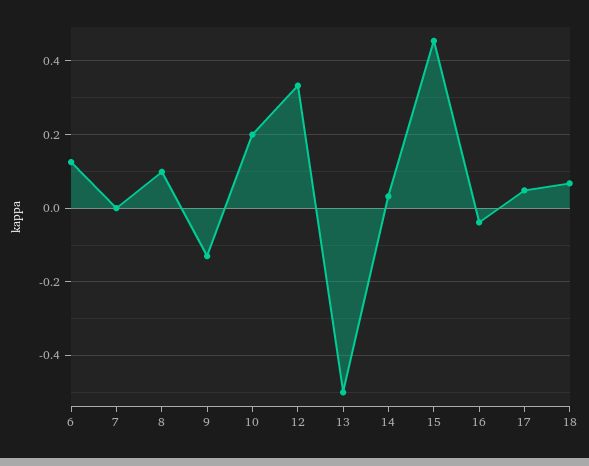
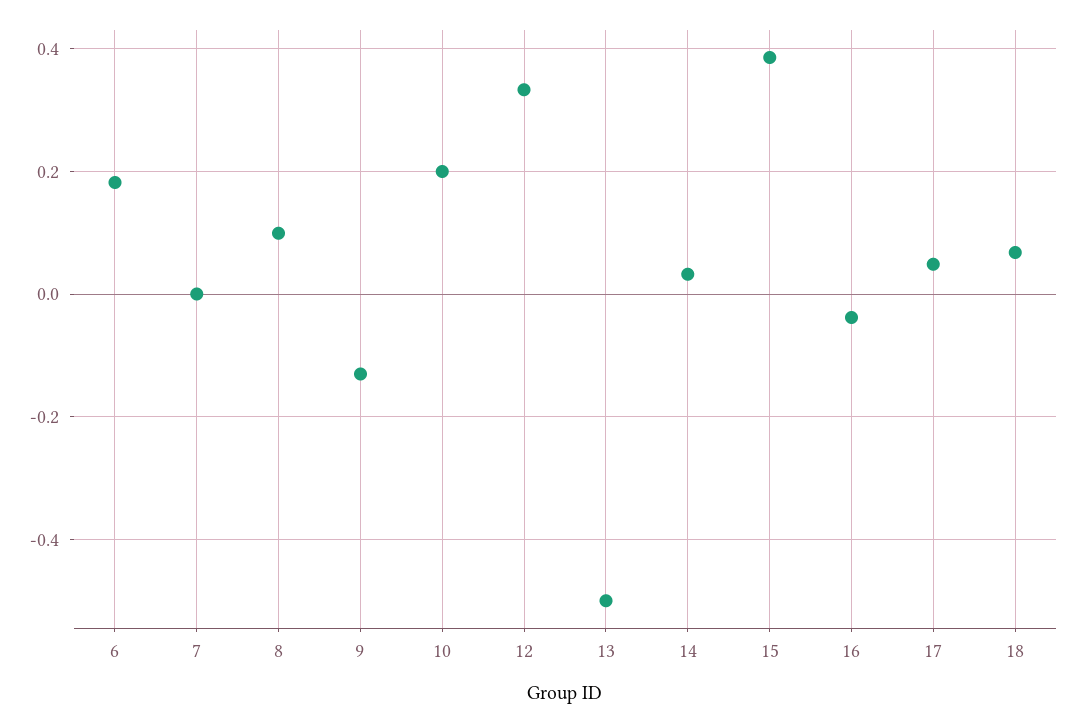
  {
-   "6": 0.12,
+   "6": 0.18,
    "7": 0,
    "8": 0.1,
    "9": -0.14,
    "10": 0.2,
    "12": 0.34,
    "13": -0.5,
    "14": 0.04,
-   "15": 0.46,
+   "15": 0.38,
    "16": -0.04,
    "17": 0.04,
    "18": 0.06
  }

